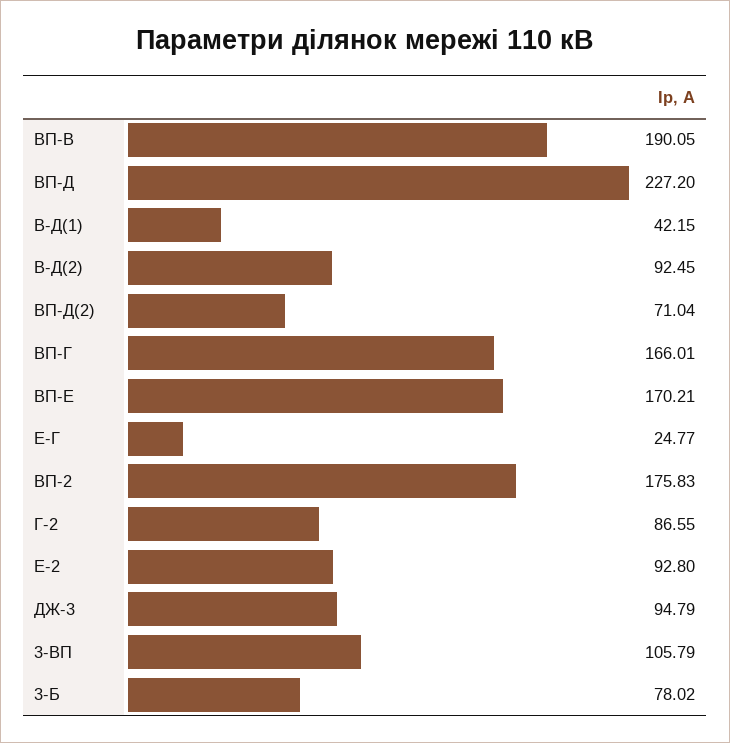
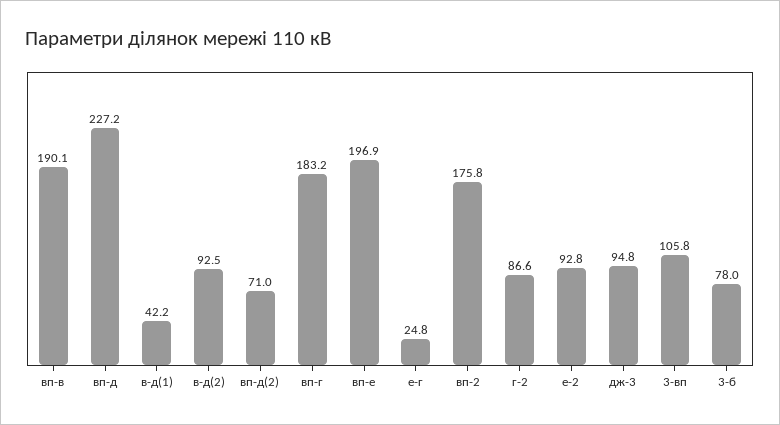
  {
    "ВП-В": 190.05,
    "ВП-Д": 227.2,
    "В-Д(1)": 42.15,
    "В-Д(2)": 92.45,
    "ВП-Д(2)": 71.04,
-   "ВП-Г": 166.01,
+   "ВП-Г": 183.2,
-   "ВП-Е": 170.21,
+   "ВП-Е": 196.9,
    "Е-Г": 24.77,
    "ВП-2": 175.83,
    "Г-2": 86.55,
    "Е-2": 92.8,
    "ДЖ-3": 94.79,
    "3-ВП": 105.79,
    "3-Б": 78.02
  }

